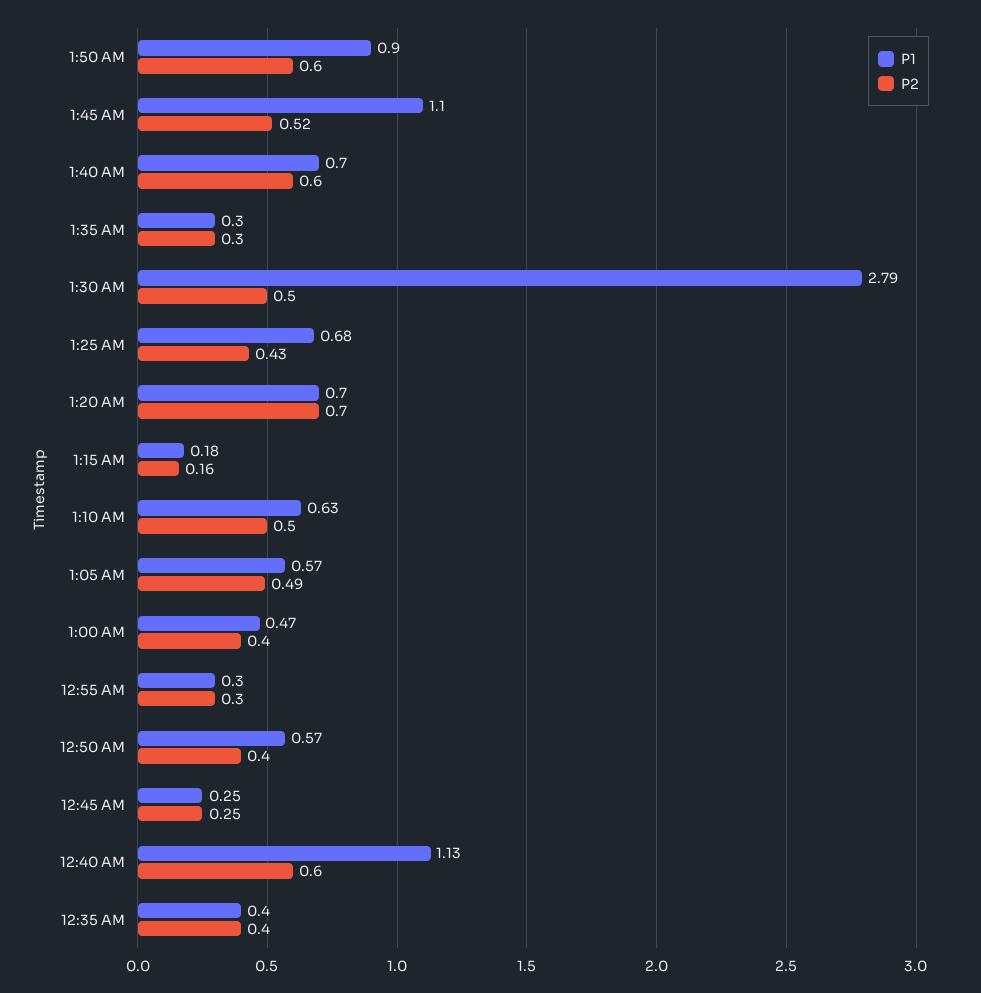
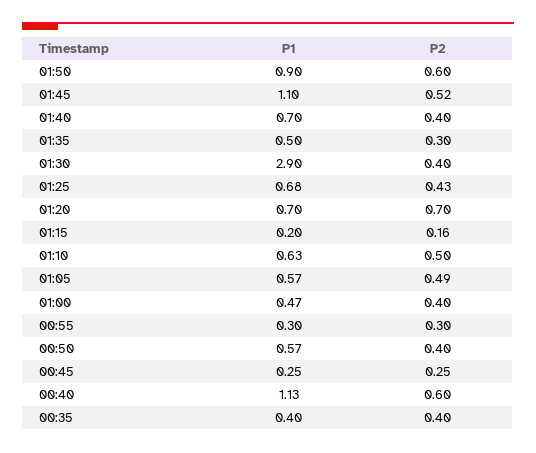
  {
    "P1": {
      "1:50 AM": 0.9,
      "1:45 AM": 1.1,
      "1:40 AM": 0.7,
-     "1:35 AM": 0.3,
+     "1:35 AM": 0.5,
-     "1:30 AM": 2.79,
+     "1:30 AM": 2.9,
      "1:25 AM": 0.68,
      "1:20 AM": 0.7,
-     "1:15 AM": 0.18,
+     "1:15 AM": 0.2,
      "1:10 AM": 0.63,
      "1:05 AM": 0.57,
      "1:00 AM": 0.47,
      "12:55 AM": 0.3,
      "12:50 AM": 0.57,
      "12:45 AM": 0.25,
      "12:40 AM": 1.13,
      "12:35 AM": 0.4
    },
    "P2": {
      "1:50 AM": 0.6,
      "1:45 AM": 0.52,
-     "1:40 AM": 0.6,
+     "1:40 AM": 0.4,
      "1:35 AM": 0.3,
-     "1:30 AM": 0.5,
+     "1:30 AM": 0.4,
      "1:25 AM": 0.43,
      "1:20 AM": 0.7,
      "1:15 AM": 0.16,
      "1:10 AM": 0.5,
      "1:05 AM": 0.49,
      "1:00 AM": 0.4,
      "12:55 AM": 0.3,
      "12:50 AM": 0.4,
      "12:45 AM": 0.25,
      "12:40 AM": 0.6,
      "12:35 AM": 0.4
    }
  }

